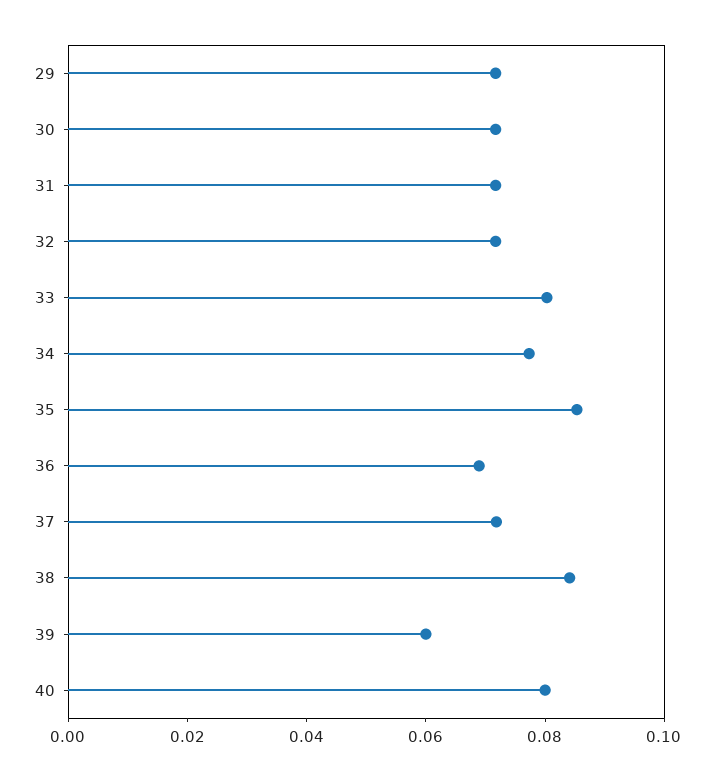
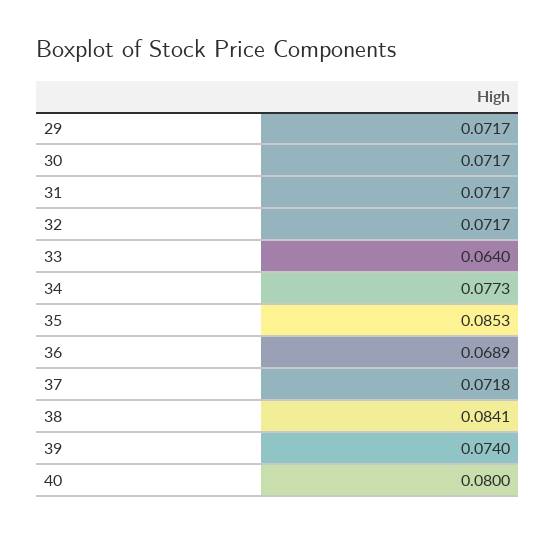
  {
    "29": 0.0717,
    "30": 0.0717,
    "31": 0.0717,
    "32": 0.0717,
-   "33": 0.08,
+   "33": 0.064,
    "34": 0.0773,
    "35": 0.0853,
    "36": 0.0689,
    "37": 0.0718,
    "38": 0.0841,
-   "39": 0.06,
+   "39": 0.074,
    "40": 0.08
  }

